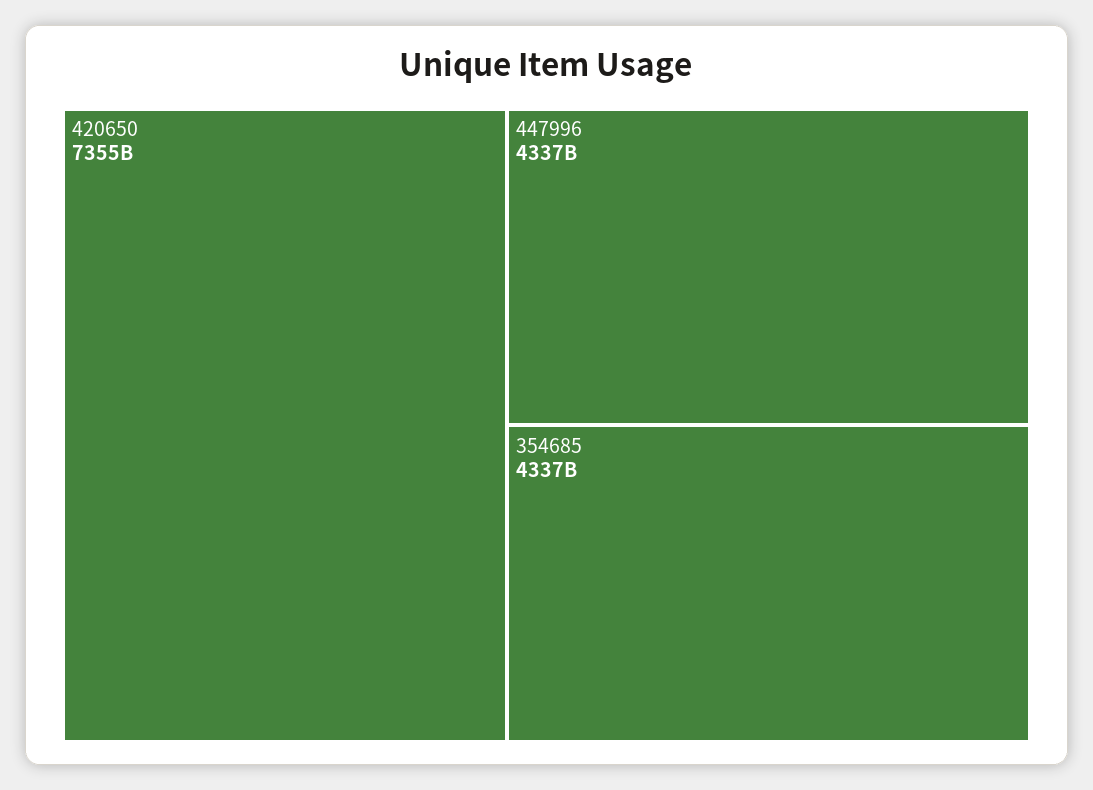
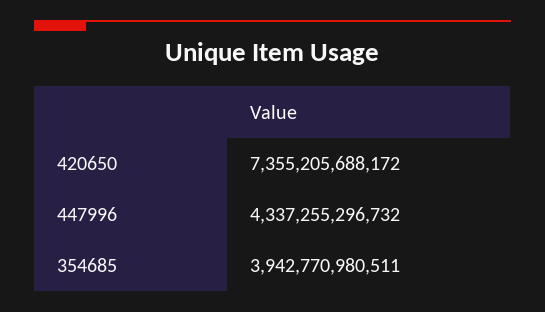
  {
    "420650": 7355205688172,
    "447996": 4337255296732,
-   "354685": 4337000000000
+   "354685": 3942770980511
  }

